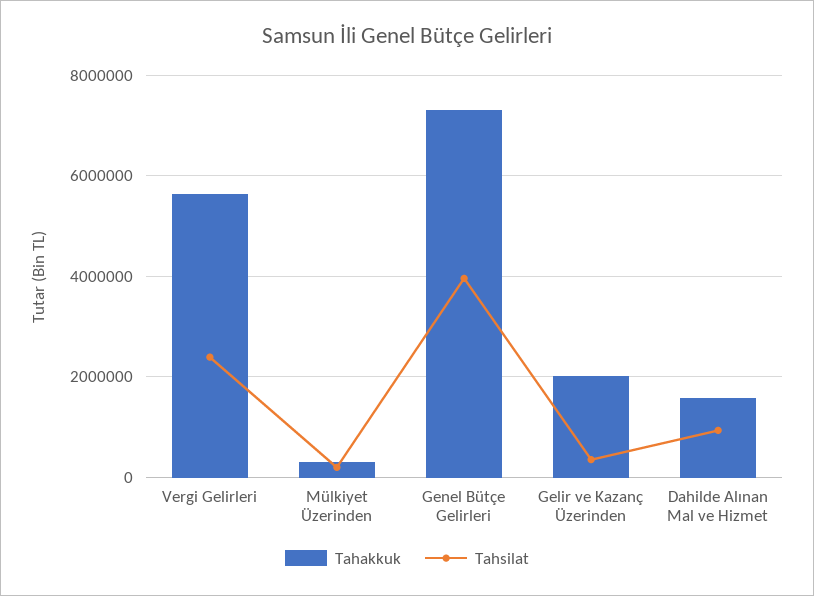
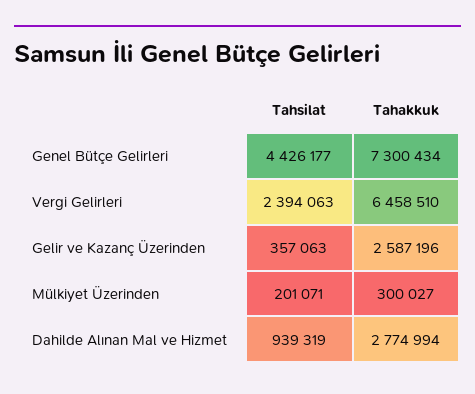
  {
    "Tahakkuk": {
-     "Vergi Gelirleri": 5600000,
+     "Vergi Gelirleri": 6458510,
      "Mülkiyet Üzerinden": 300027,
      "Genel Bütçe Gelirleri": 7300434,
-     "Gelir ve Kazanç Üzerinden": 2000000,
+     "Gelir ve Kazanç Üzerinden": 2587196,
-     "Dahilde Alınan Mal ve Hizmet": 1600000
+     "Dahilde Alınan Mal ve Hizmet": 2774994
    },
    "Tahsilat": {
      "Vergi Gelirleri": 2394063,
      "Mülkiyet Üzerinden": 201071,
-     "Genel Bütçe Gelirleri": 4000000,
+     "Genel Bütçe Gelirleri": 4426177,
      "Gelir ve Kazanç Üzerinden": 357063,
      "Dahilde Alınan Mal ve Hizmet": 939319
    }
  }

